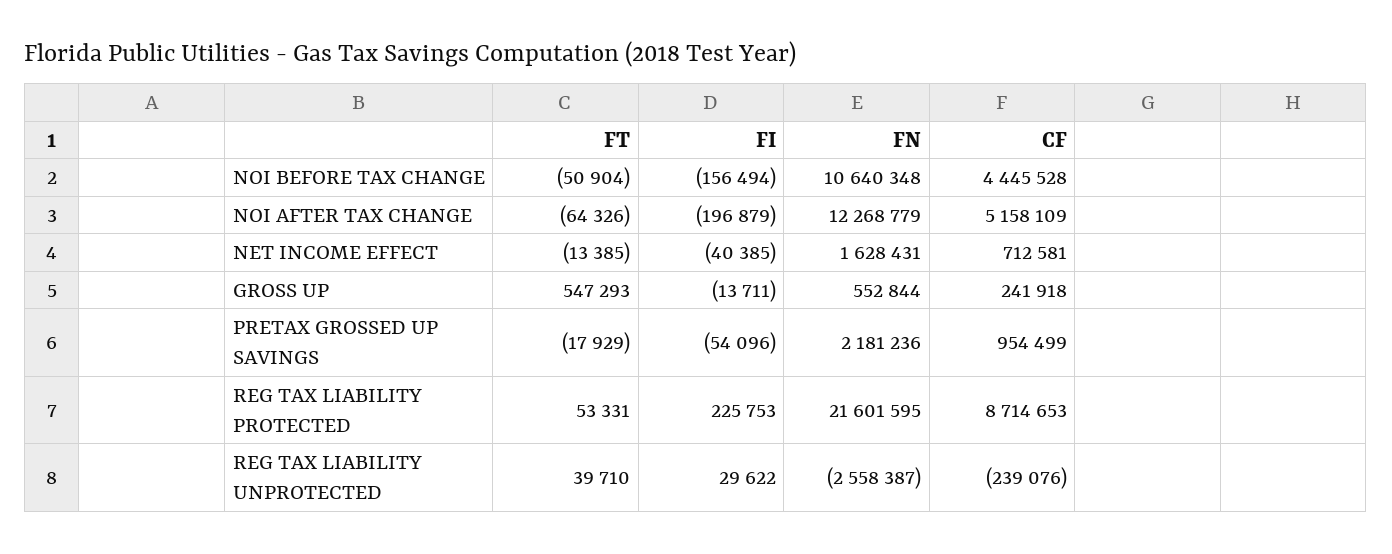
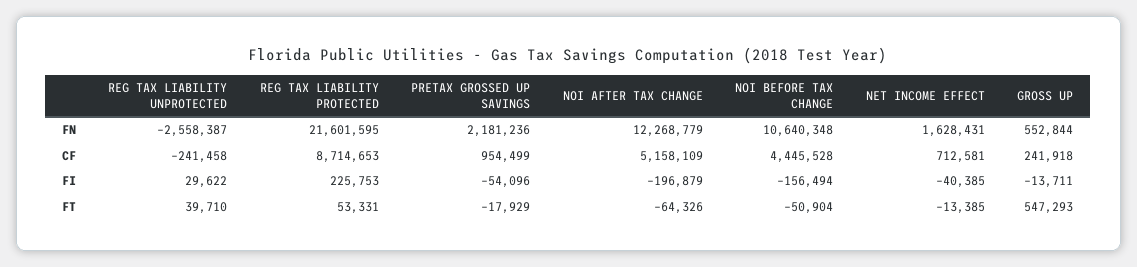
  {
    "FT": {
      "NOI BEFORE TAX CHANGE": -50904,
      "NOI AFTER TAX CHANGE": -64326,
      "NET INCOME EFFECT": -13385,
      "GROSS UP": 547293,
      "PRETAX GROSSED UP SAVINGS": -17929,
      "REG TAX LIABILITY PROTECTED": 53331,
      "REG TAX LIABILITY UNPROTECTED": 39710
    },
    "FI": {
      "NOI BEFORE TAX CHANGE": -156494,
      "NOI AFTER TAX CHANGE": -196879,
      "NET INCOME EFFECT": -40385,
      "GROSS UP": -13711,
      "PRETAX GROSSED UP SAVINGS": -54096,
      "REG TAX LIABILITY PROTECTED": 225753,
      "REG TAX LIABILITY UNPROTECTED": 29622
    },
    "FN": {
      "NOI BEFORE TAX CHANGE": 10640348,
      "NOI AFTER TAX CHANGE": 12268779,
      "NET INCOME EFFECT": 1628431,
      "GROSS UP": 552844,
      "PRETAX GROSSED UP SAVINGS": 2181236,
      "REG TAX LIABILITY PROTECTED": 21601595,
      "REG TAX LIABILITY UNPROTECTED": -2558387
    },
    "CF": {
      "NOI BEFORE TAX CHANGE": 4445528,
      "NOI AFTER TAX CHANGE": 5158109,
      "NET INCOME EFFECT": 712581,
      "GROSS UP": 241918,
      "PRETAX GROSSED UP SAVINGS": 954499,
      "REG TAX LIABILITY PROTECTED": 8714653,
-     "REG TAX LIABILITY UNPROTECTED": -239076
+     "REG TAX LIABILITY UNPROTECTED": -241458
    }
  }

